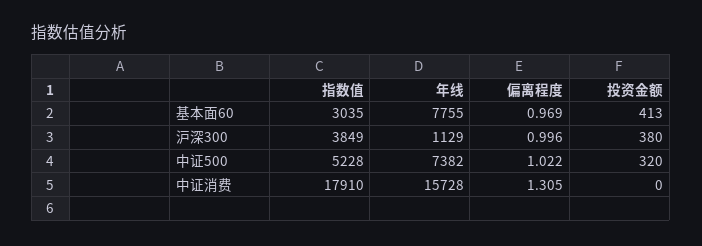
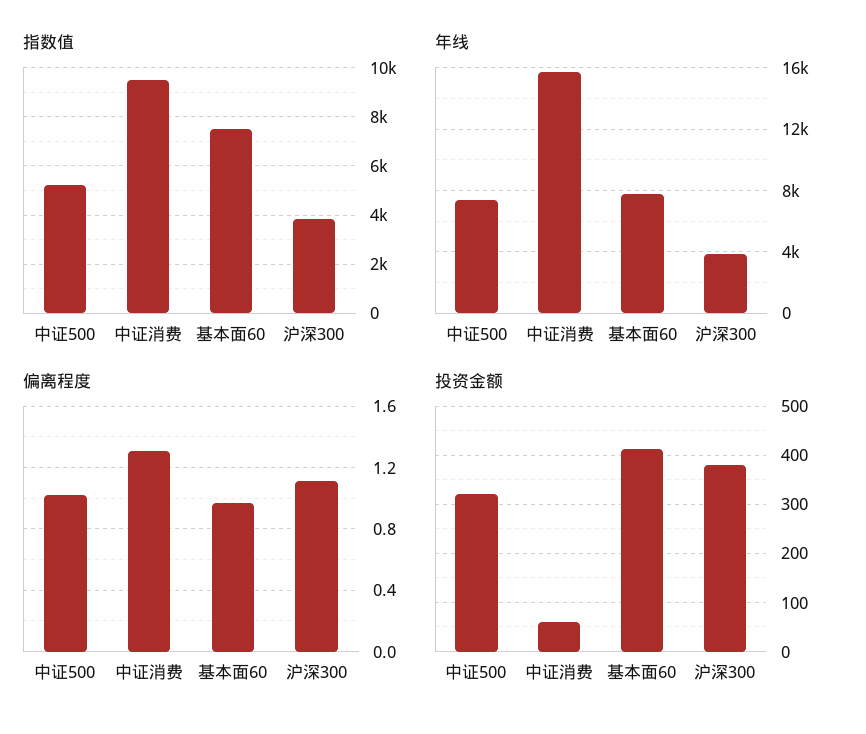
  {
    "指数值": {
-     "基本面60": 3035,
+     "基本面60": 7500,
      "沪深300": 3849,
      "中证500": 5228,
-     "中证消费": 17910
+     "中证消费": 9500
    },
    "年线": {
      "基本面60": 7755,
-     "沪深300": 1129,
+     "沪深300": 4000,
      "中证500": 7382,
      "中证消费": 15728
    },
    "偏离程度": {
      "基本面60": 0.969,
-     "沪深300": 0.996,
+     "沪深300": 1.1,
      "中证500": 1.022,
      "中证消费": 1.305
    },
    "投资金额": {
      "基本面60": 413,
      "沪深300": 380,
      "中证500": 320,
-     "中证消费": 0
+     "中证消费": 60
    }
  }

